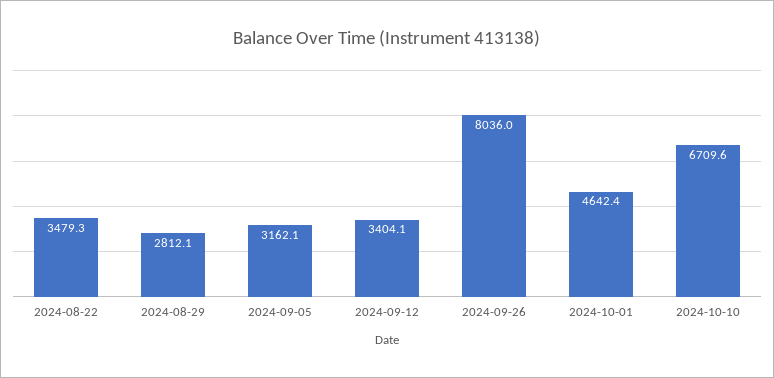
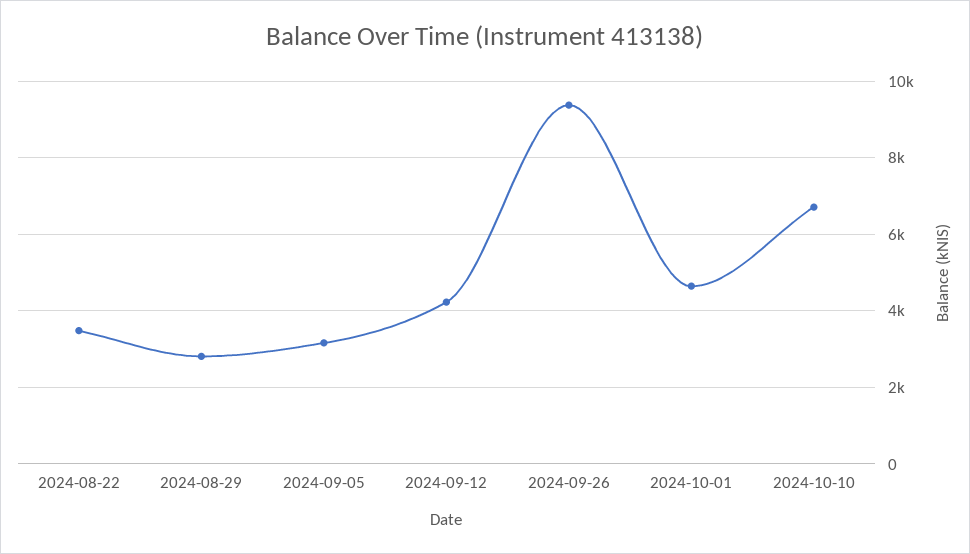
  {
    "2024-08-22": 3479.3,
    "2024-08-29": 2812.1,
    "2024-09-05": 3162.1,
-   "2024-09-12": 3404.1,
+   "2024-09-12": 4200,
-   "2024-09-26": 8036,
+   "2024-09-26": 9400,
    "2024-10-01": 4642.4,
    "2024-10-10": 6709.6
  }

